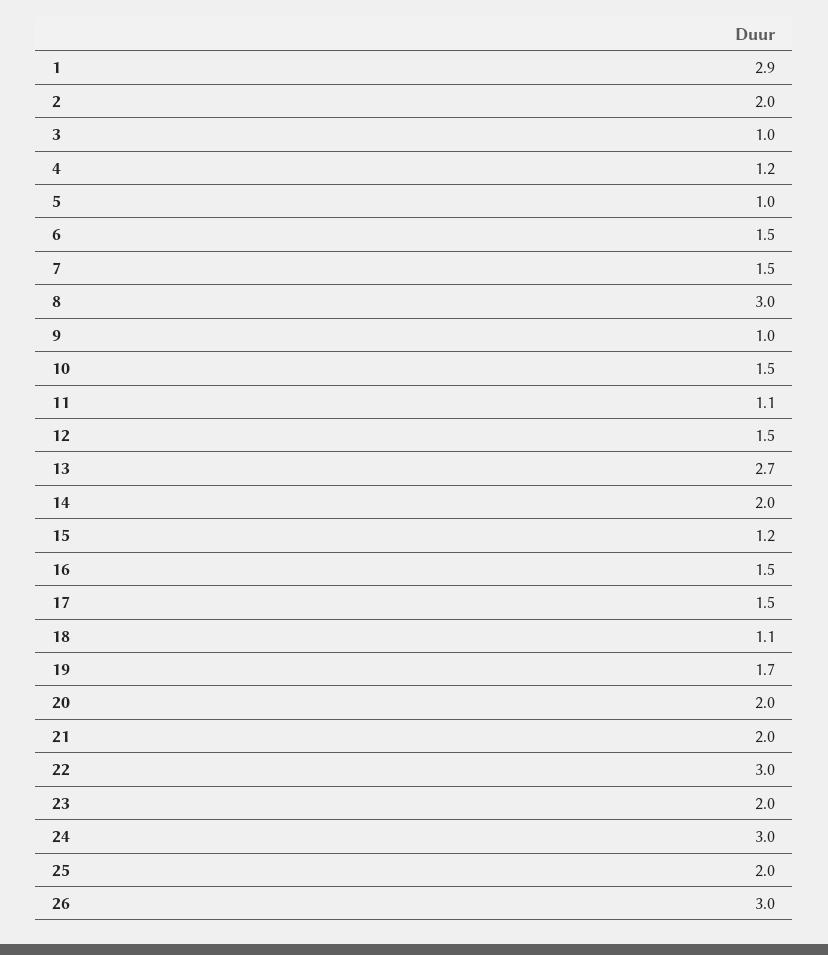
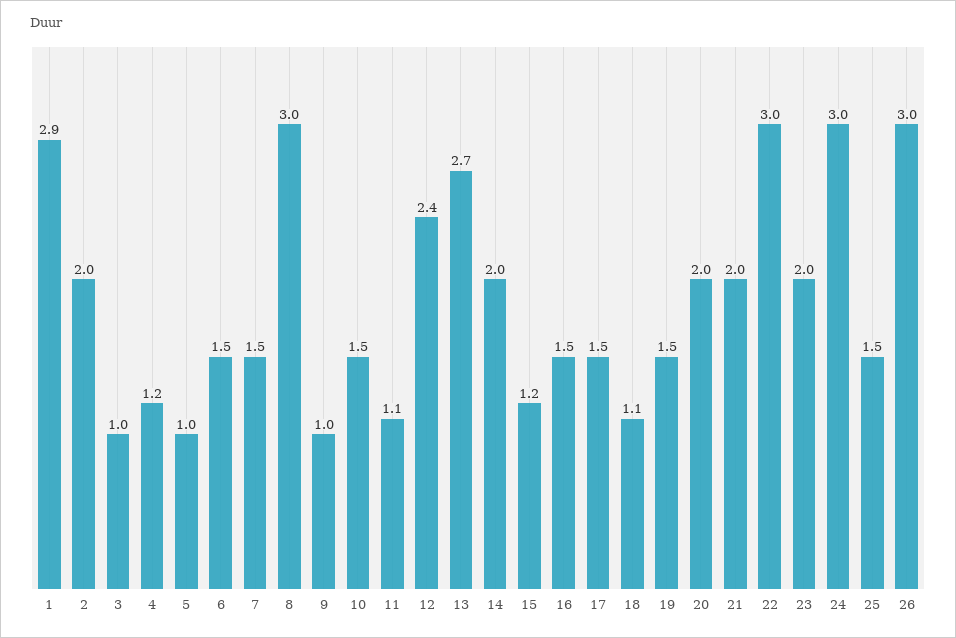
  {
    "1": 2.9,
    "2": 2,
    "3": 1,
    "4": 1.2,
    "5": 1,
    "6": 1.5,
    "7": 1.5,
    "8": 3,
    "9": 1,
    "10": 1.5,
    "11": 1.1,
-   "12": 1.5,
+   "12": 2.4,
    "13": 2.7,
    "14": 2,
    "15": 1.2,
    "16": 1.5,
    "17": 1.5,
    "18": 1.1,
-   "19": 1.7,
+   "19": 1.5,
    "20": 2,
    "21": 2,
    "22": 3,
    "23": 2,
    "24": 3,
-   "25": 2,
+   "25": 1.5,
    "26": 3
  }

